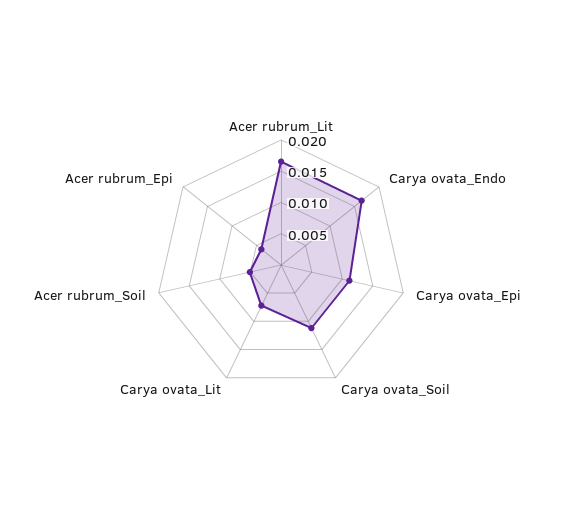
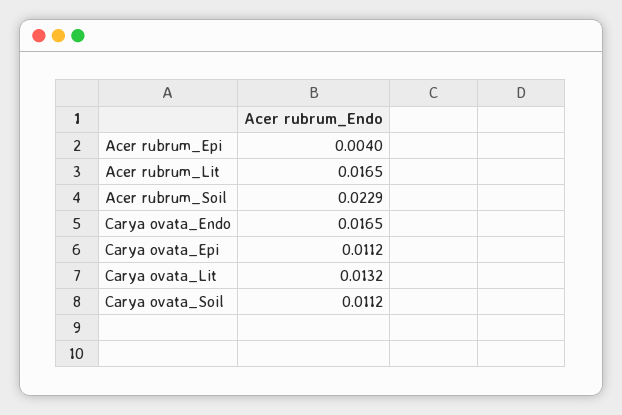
  {
    "Acer rubrum_Lit": 0.0165,
    "Carya ovata_Endo": 0.0165,
    "Carya ovata_Epi": 0.0112,
    "Carya ovata_Soil": 0.0112,
-   "Carya ovata_Lit": 0.0075,
+   "Carya ovata_Lit": 0.0132,
-   "Acer rubrum_Soil": 0.005,
+   "Acer rubrum_Soil": 0.0229,
    "Acer rubrum_Epi": 0.004
  }

